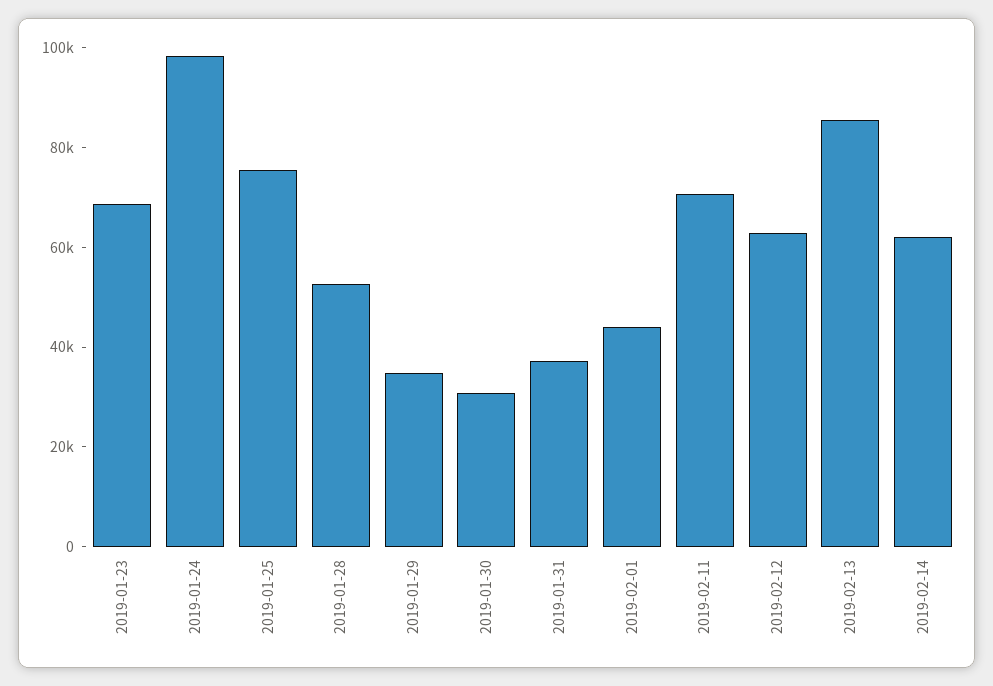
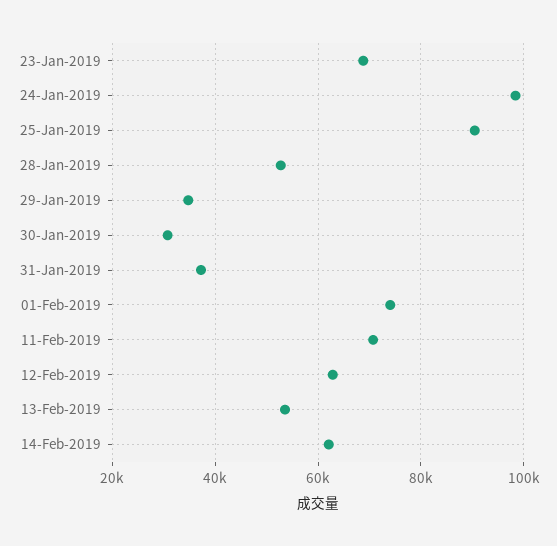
  {
    "2019-01-23": 68000,
    "2019-01-24": 98000,
-   "2019-01-25": 75000,
+   "2019-01-25": 90000,
    "2019-01-28": 52000,
    "2019-01-29": 34000,
    "2019-01-30": 30000,
    "2019-01-31": 38000,
-   "2019-02-01": 45000,
+   "2019-02-01": 74000,
    "2019-02-11": 70000,
    "2019-02-12": 62000,
-   "2019-02-13": 85000,
+   "2019-02-13": 54000,
    "2019-02-14": 62000
  }

